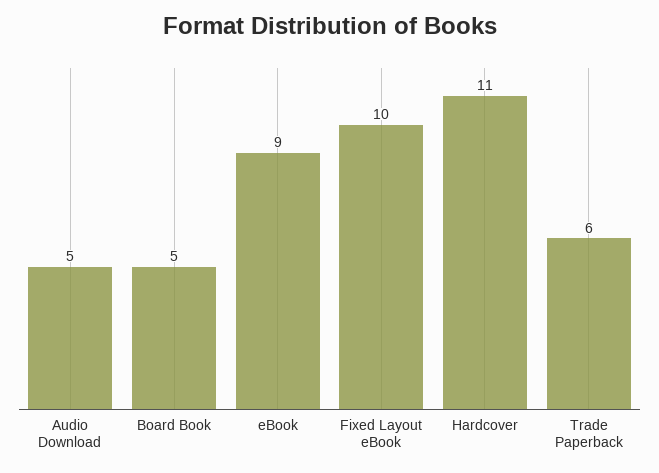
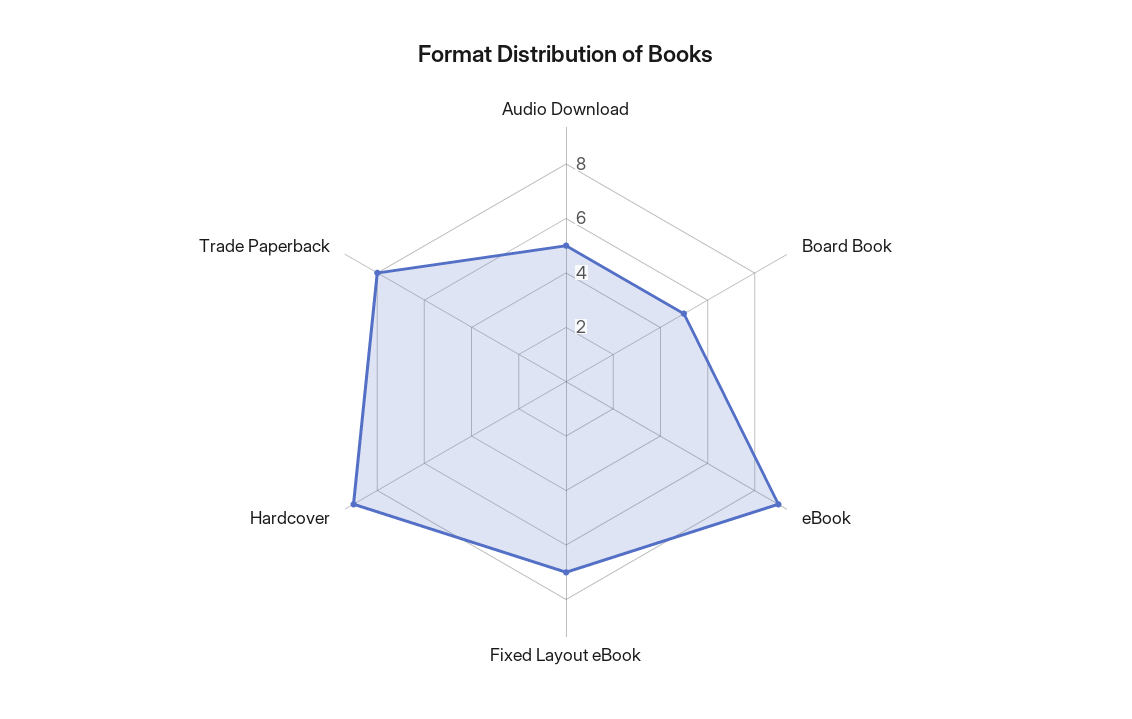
  {
    "Audio Download": 5,
    "Board Book": 5,
    "eBook": 9,
-   "Fixed Layout eBook": 10,
+   "Fixed Layout eBook": 7,
-   "Hardcover": 11,
+   "Hardcover": 9,
-   "Trade Paperback": 6
+   "Trade Paperback": 8
  }

